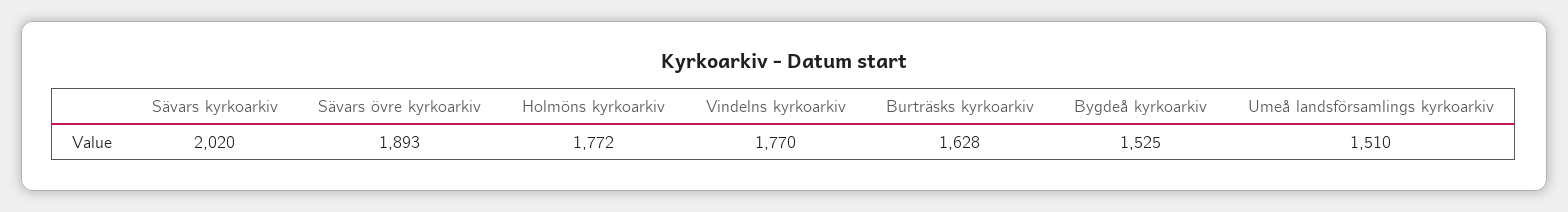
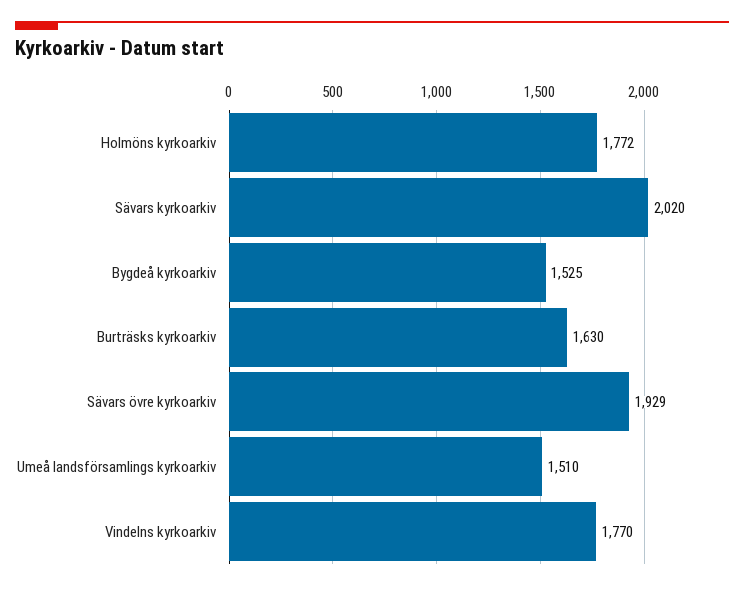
  {
    "Sävars kyrkoarkiv": 2020,
-   "Sävars övre kyrkoarkiv": 1893,
+   "Sävars övre kyrkoarkiv": 1929,
    "Holmöns kyrkoarkiv": 1772,
    "Vindelns kyrkoarkiv": 1770,
-   "Burträsks kyrkoarkiv": 1628,
+   "Burträsks kyrkoarkiv": 1630,
    "Bygdeå kyrkoarkiv": 1525,
    "Umeå landsförsamlings kyrkoarkiv": 1510
  }

